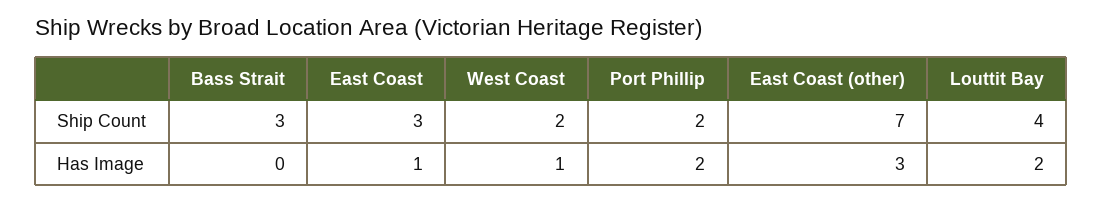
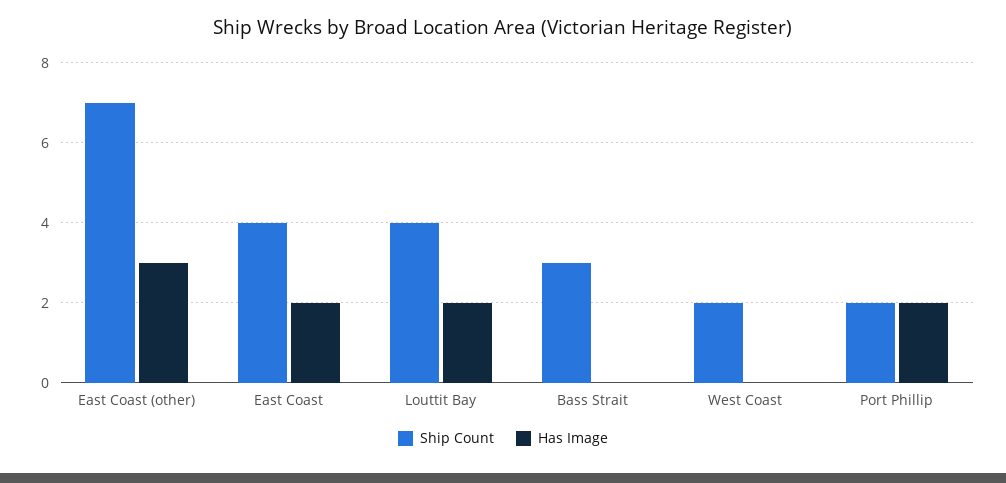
  {
    "Ship Count": {
      "Bass Strait": 3,
-     "East Coast": 3,
+     "East Coast": 4,
      "West Coast": 2,
      "Port Phillip": 2,
      "East Coast (other)": 7,
      "Louttit Bay": 4
    },
    "Has Image": {
      "Bass Strait": 0,
-     "East Coast": 1,
+     "East Coast": 2,
-     "West Coast": 1,
+     "West Coast": 0,
      "Port Phillip": 2,
      "East Coast (other)": 3,
      "Louttit Bay": 2
    }
  }

